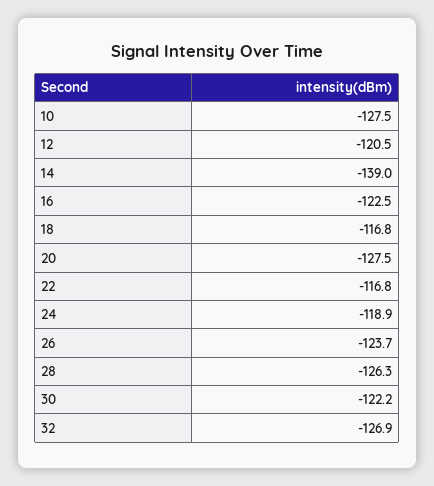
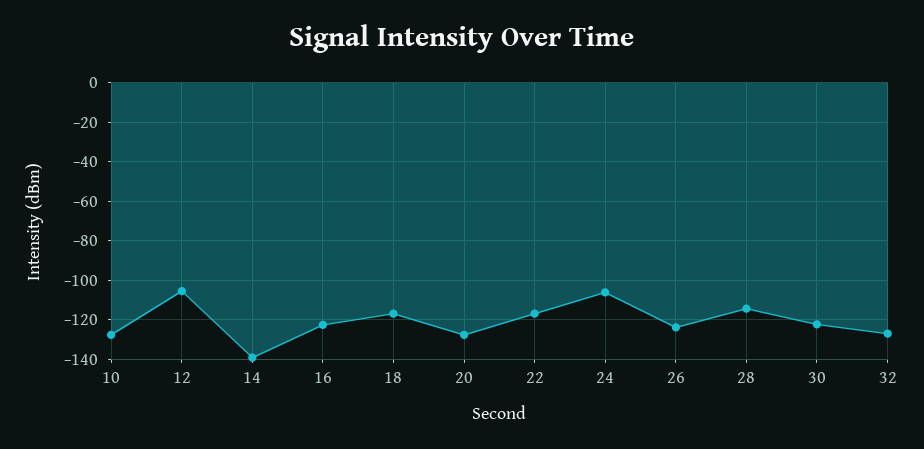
  {
    "10": -127.5,
-   "12": -120.5,
+   "12": -105,
    "14": -139,
    "16": -122.5,
    "18": -116.8,
    "20": -127.5,
    "22": -116.8,
-   "24": -118.9,
+   "24": -105,
    "26": -123.7,
-   "28": -126.3,
+   "28": -115,
    "30": -122.2,
    "32": -126.9
  }

